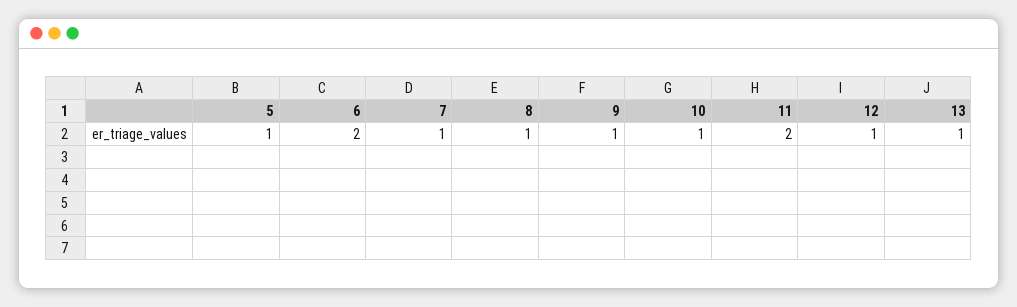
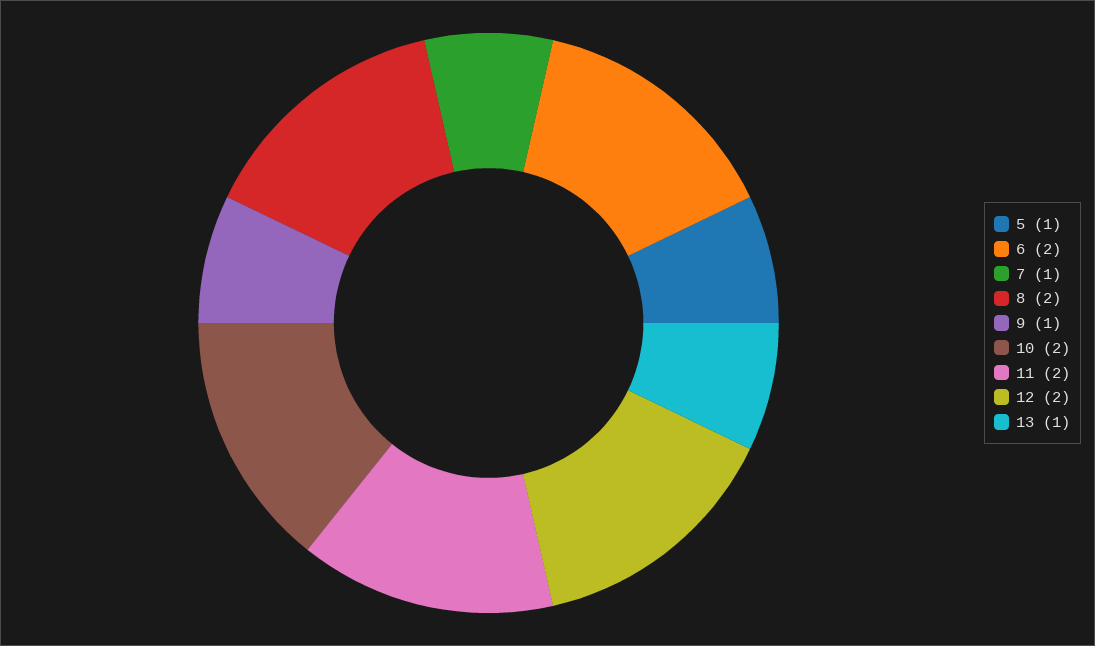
  {
    "5": 1,
    "6": 2,
    "7": 1,
-   "8": 1,
+   "8": 2,
    "9": 1,
-   "10": 1,
+   "10": 2,
    "11": 2,
-   "12": 1,
+   "12": 2,
    "13": 1
  }

